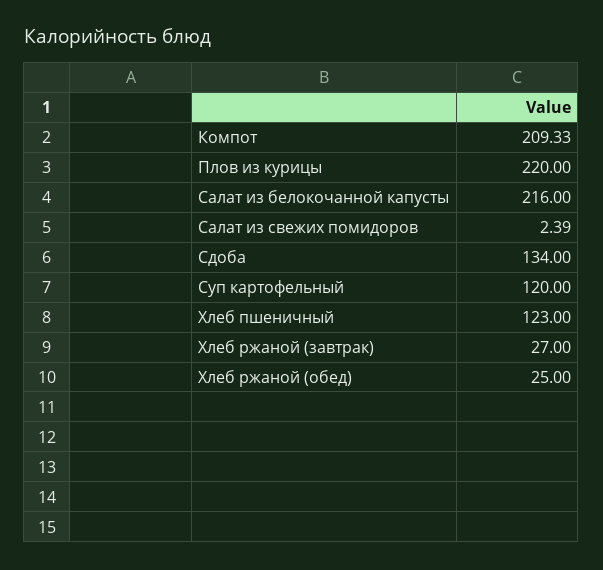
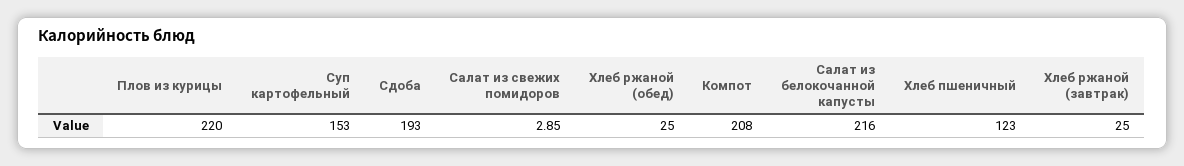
  {
-   "Компот": 209.33,
+   "Компот": 208,
    "Плов из курицы": 220,
    "Салат из белокочанной капусты": 216,
-   "Салат из свежих помидоров": 2.39,
+   "Салат из свежих помидоров": 2.85,
-   "Сдоба": 134,
+   "Сдоба": 193,
-   "Суп картофельный": 120,
+   "Суп картофельный": 153,
    "Хлеб пшеничный": 123,
-   "Хлеб ржаной (завтрак)": 27,
+   "Хлеб ржаной (завтрак)": 25,
    "Хлеб ржаной (обед)": 25
  }

